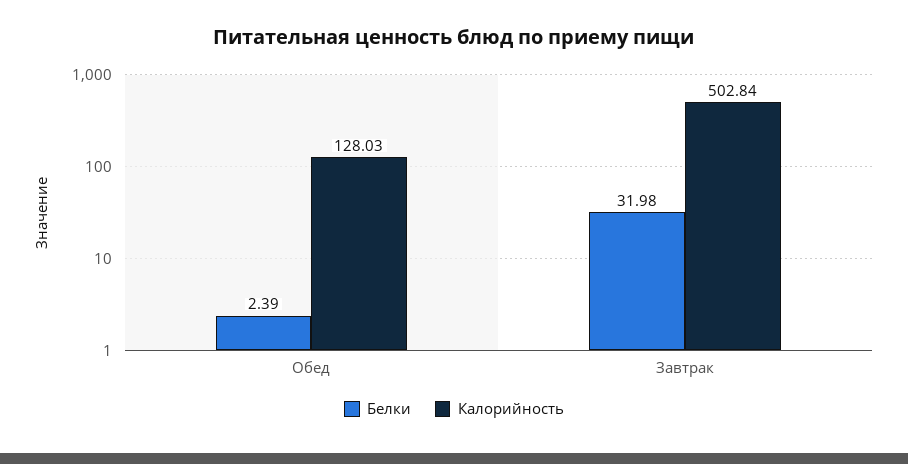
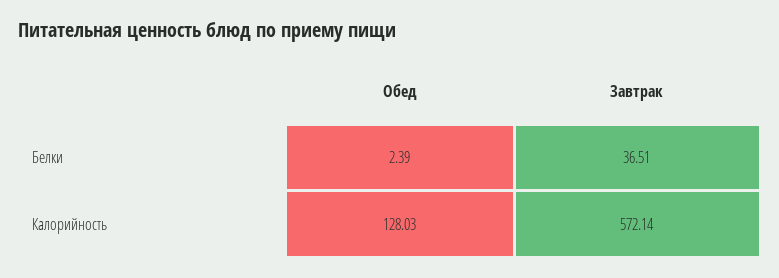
  {
    "Белки": {
      "Обед": 2.39,
-     "Завтрак": 31.98
+     "Завтрак": 36.51
    },
    "Калорийность": {
      "Обед": 128.03,
-     "Завтрак": 502.84
+     "Завтрак": 572.14
    }
  }

